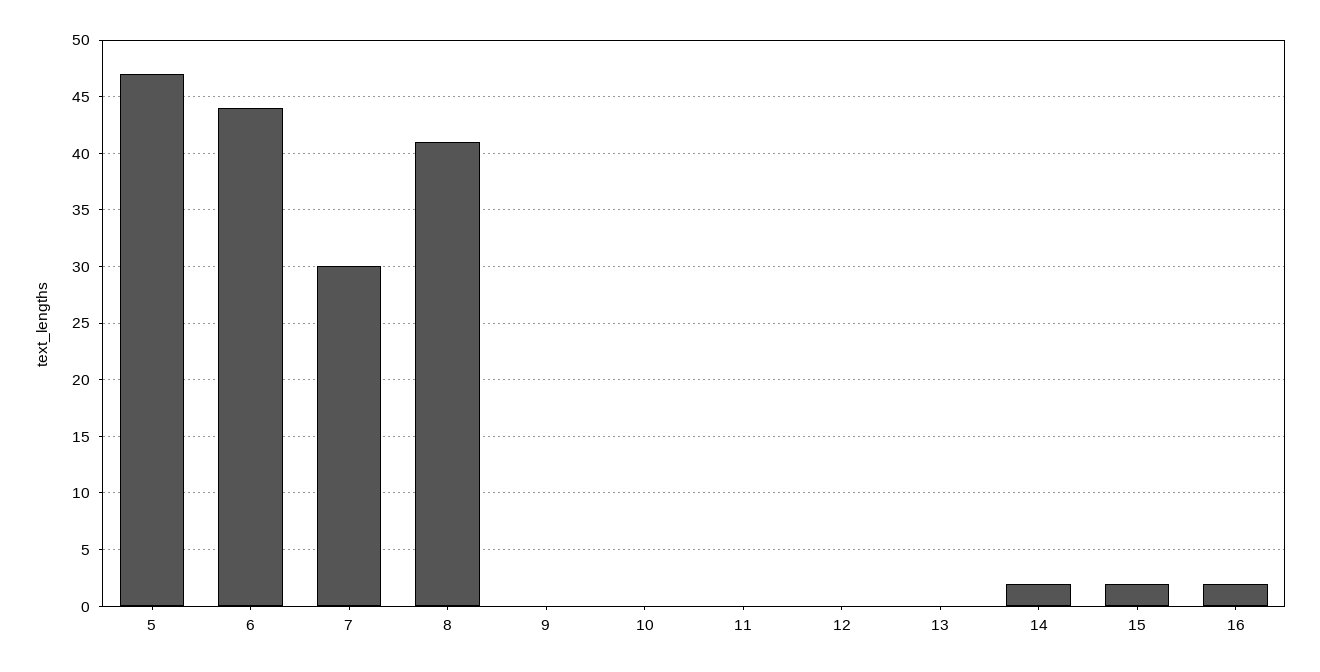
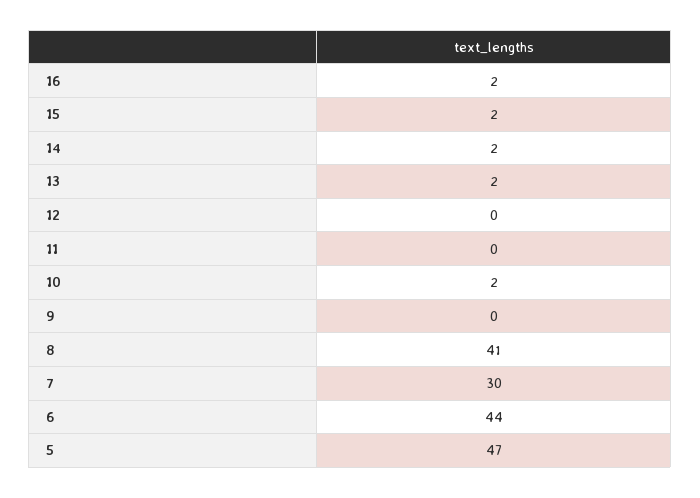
  {
    "5": 47,
    "6": 44,
    "7": 30,
    "8": 41,
    "9": 0,
-   "10": 0,
+   "10": 2,
    "11": 0,
    "12": 0,
-   "13": 0,
+   "13": 2,
    "14": 2,
    "15": 2,
    "16": 2
  }

